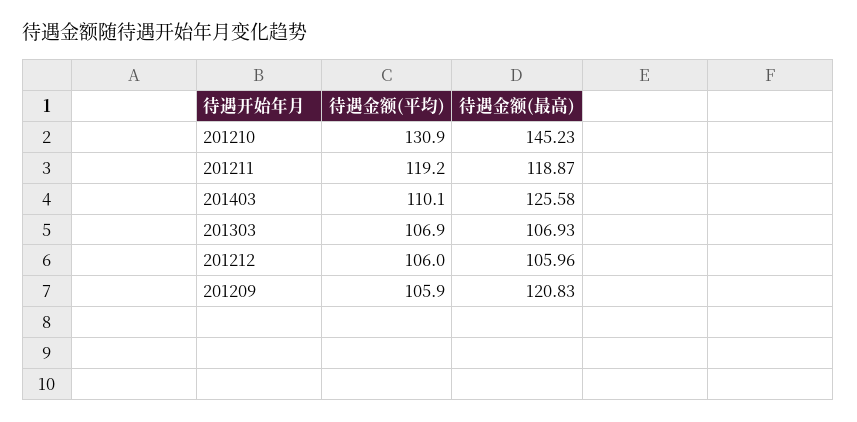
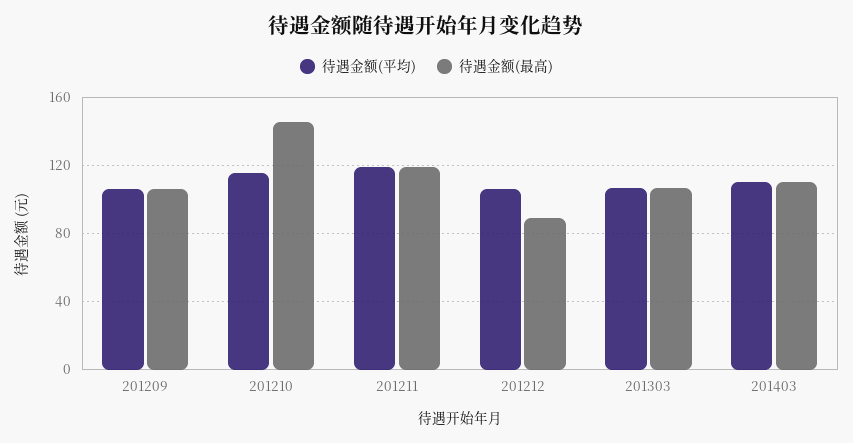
  {
    "待遇金额(平均)": {
-     "201210": 130.9,
+     "201210": 115,
      "201211": 119.2,
      "201403": 110.1,
      "201303": 106.9,
      "201212": 106,
      "201209": 105.9
    },
    "待遇金额(最高)": {
      "201210": 145.23,
      "201211": 118.87,
-     "201403": 125.58,
+     "201403": 110,
      "201303": 106.93,
-     "201212": 105.96,
+     "201212": 90,
-     "201209": 120.83
+     "201209": 105
    }
  }

